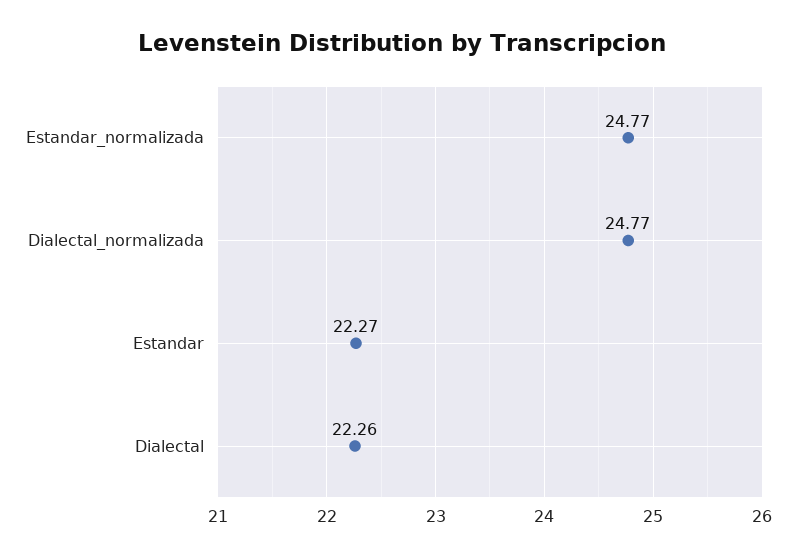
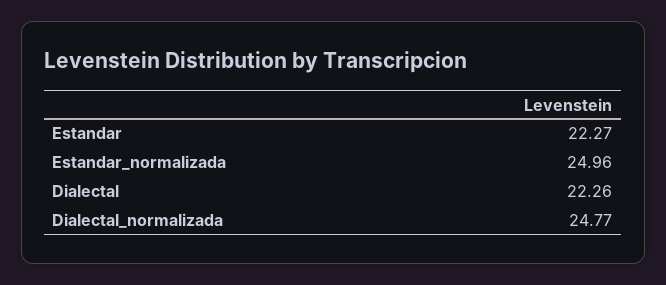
  {
-   "Estandar_normalizada": 24.77,
+   "Estandar_normalizada": 24.96,
    "Dialectal_normalizada": 24.77,
    "Estandar": 22.27,
    "Dialectal": 22.26
  }

